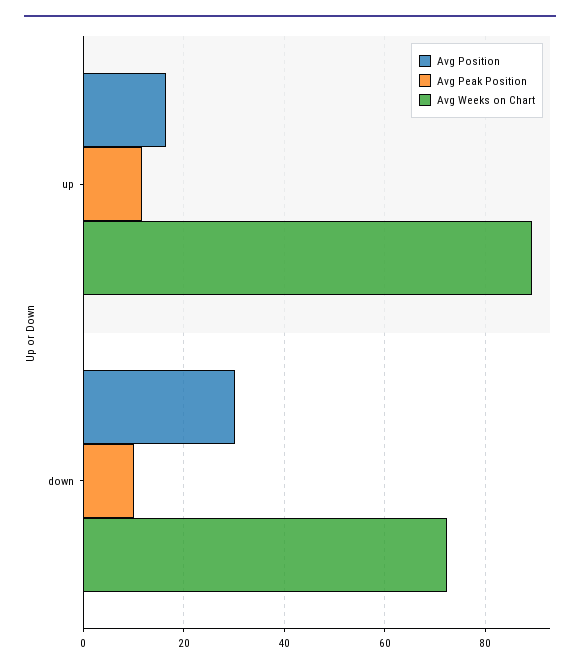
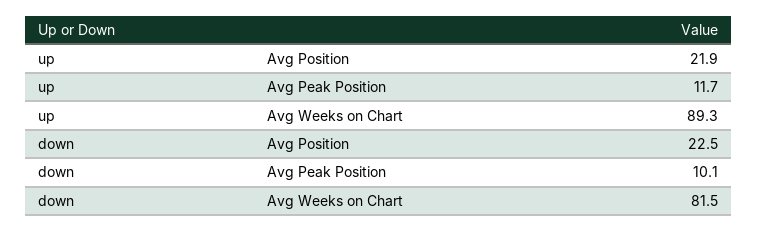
  {
    "Avg Position": {
-     "up": 16,
+     "up": 21.9,
-     "down": 30
+     "down": 22.5
    },
    "Avg Peak Position": {
      "up": 11.7,
      "down": 10.1
    },
    "Avg Weeks on Chart": {
      "up": 89.3,
-     "down": 72
+     "down": 81.5
    }
  }

